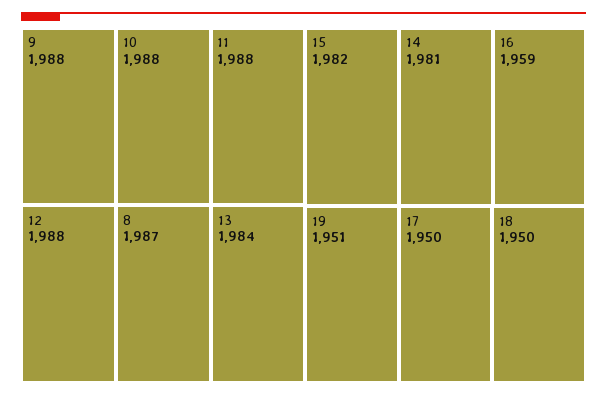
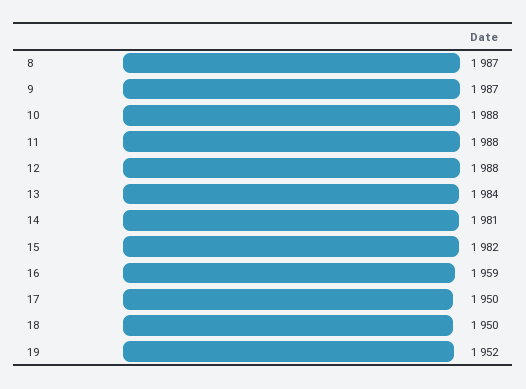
  {
-   "9": 1988,
+   "9": 1987,
    "10": 1988,
    "11": 1988,
    "12": 1988,
    "8": 1987,
    "13": 1984,
    "15": 1982,
    "14": 1981,
    "16": 1959,
-   "19": 1951,
+   "19": 1952,
    "17": 1950,
    "18": 1950
  }

